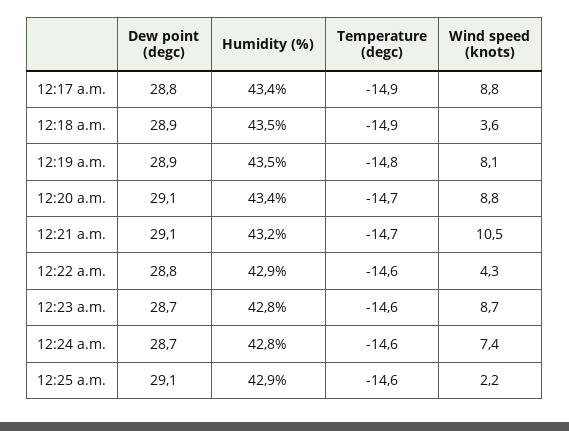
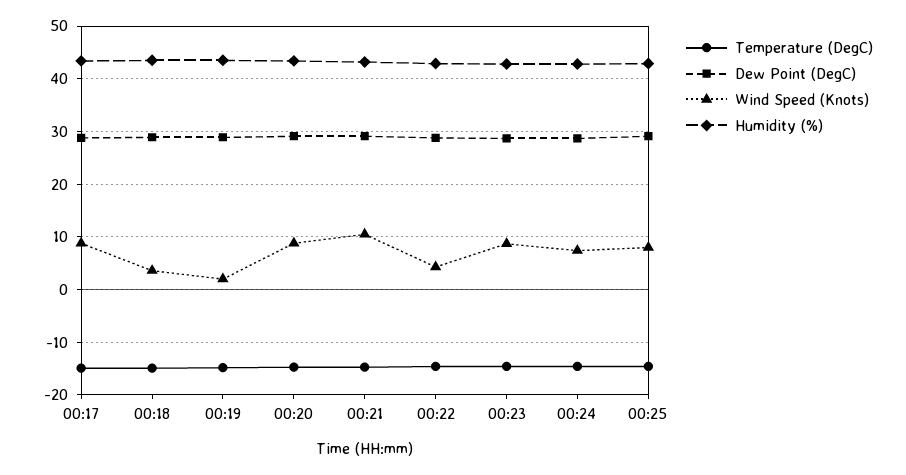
  {
    "Dew point (degc)": {
      "12:17 a.m.": 28.8,
      "12:18 a.m.": 28.9,
      "12:19 a.m.": 28.9,
      "12:20 a.m.": 29.1,
      "12:21 a.m.": 29.1,
      "12:22 a.m.": 28.8,
      "12:23 a.m.": 28.7,
      "12:24 a.m.": 28.7,
      "12:25 a.m.": 29.1
    },
    "Humidity (%)": {
      "12:17 a.m.": 43.4,
      "12:18 a.m.": 43.5,
      "12:19 a.m.": 43.5,
      "12:20 a.m.": 43.4,
      "12:21 a.m.": 43.2,
      "12:22 a.m.": 42.9,
      "12:23 a.m.": 42.8,
      "12:24 a.m.": 42.8,
      "12:25 a.m.": 42.9
    },
    "Temperature (degc)": {
      "12:17 a.m.": -14.9,
      "12:18 a.m.": -14.9,
      "12:19 a.m.": -14.8,
      "12:20 a.m.": -14.7,
      "12:21 a.m.": -14.7,
      "12:22 a.m.": -14.6,
      "12:23 a.m.": -14.6,
      "12:24 a.m.": -14.6,
      "12:25 a.m.": -14.6
    },
    "Wind speed (knots)": {
      "12:17 a.m.": 8.8,
      "12:18 a.m.": 3.6,
-     "12:19 a.m.": 8.1,
+     "12:19 a.m.": 2,
      "12:20 a.m.": 8.8,
      "12:21 a.m.": 10.5,
      "12:22 a.m.": 4.3,
      "12:23 a.m.": 8.7,
      "12:24 a.m.": 7.4,
-     "12:25 a.m.": 2.2
+     "12:25 a.m.": 8
    }
  }

